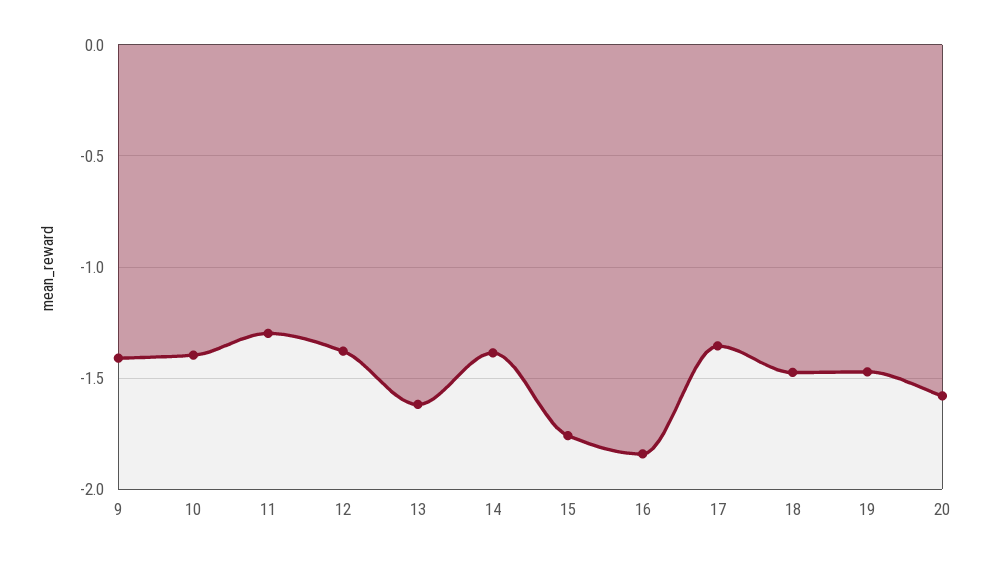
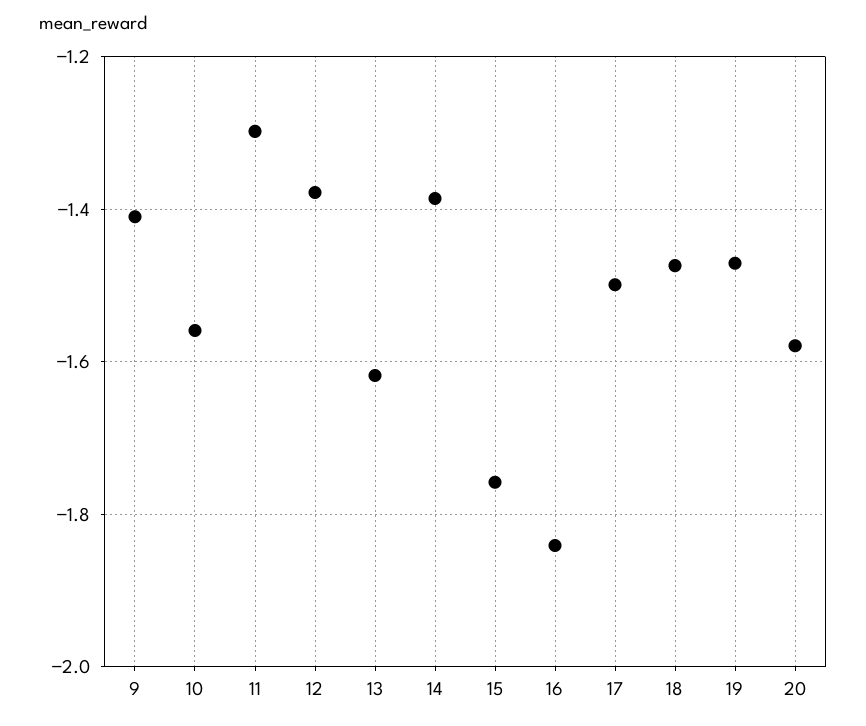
  {
    "9": -1.42,
-   "10": -1.4,
+   "10": -1.56,
    "11": -1.3,
    "12": -1.38,
    "13": -1.62,
    "14": -1.38,
    "15": -1.76,
    "16": -1.84,
-   "17": -1.35,
+   "17": -1.5,
    "18": -1.48,
    "19": -1.48,
    "20": -1.58
  }

